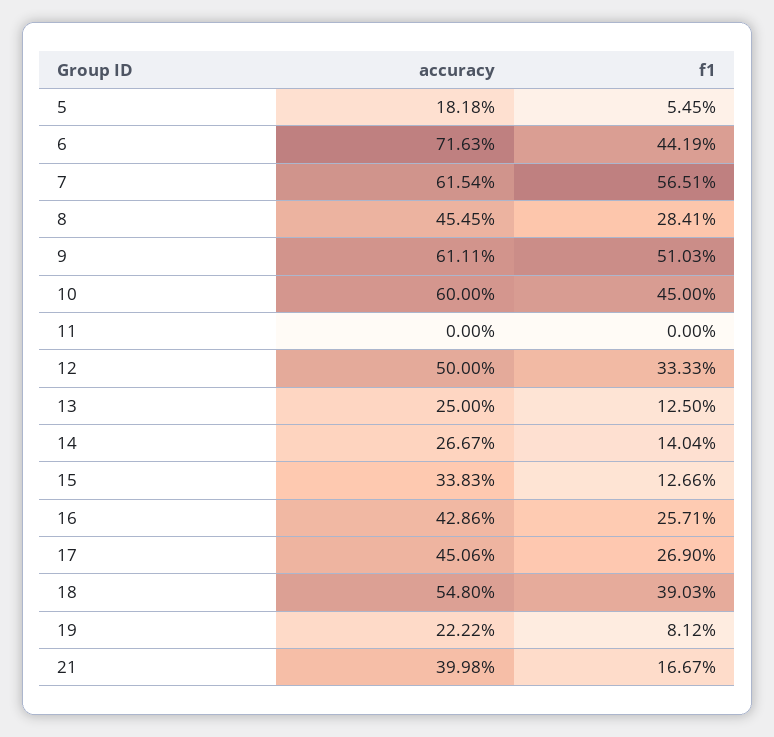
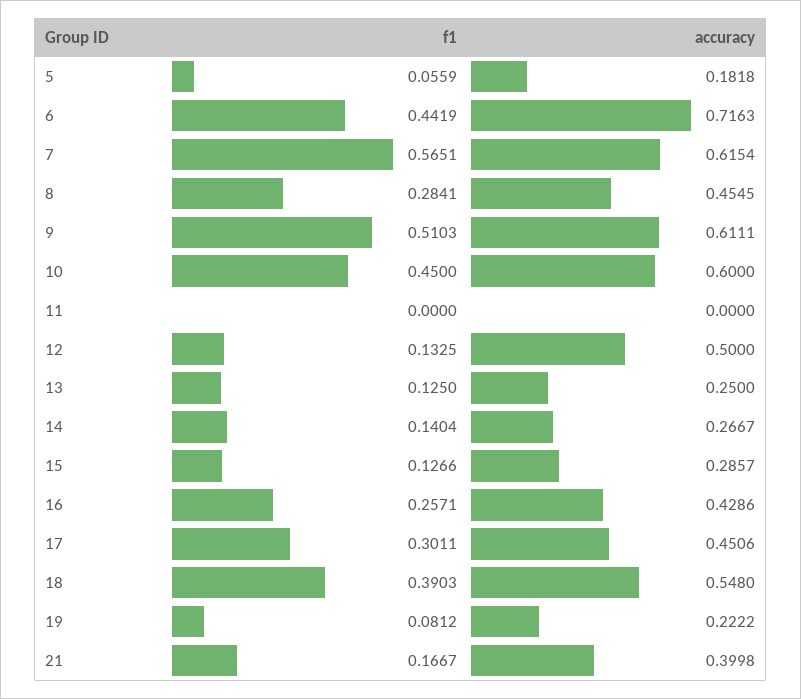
  {
    "accuracy": {
      "5": 0.1818,
      "6": 0.7163,
      "7": 0.6154,
      "8": 0.4545,
      "9": 0.6111,
      "10": 0.6,
      "11": 0,
      "12": 0.5,
      "13": 0.25,
      "14": 0.2667,
-     "15": 0.3383,
+     "15": 0.2857,
      "16": 0.4286,
      "17": 0.4506,
      "18": 0.548,
      "19": 0.2222,
      "21": 0.3998
    },
    "f1": {
-     "5": 0.0545,
+     "5": 0.0559,
      "6": 0.4419,
      "7": 0.5651,
      "8": 0.2841,
      "9": 0.5103,
      "10": 0.45,
      "11": 0,
-     "12": 0.3333,
+     "12": 0.1325,
      "13": 0.125,
      "14": 0.1404,
      "15": 0.1266,
      "16": 0.2571,
-     "17": 0.269,
+     "17": 0.3011,
      "18": 0.3903,
      "19": 0.0812,
      "21": 0.1667
    }
  }

